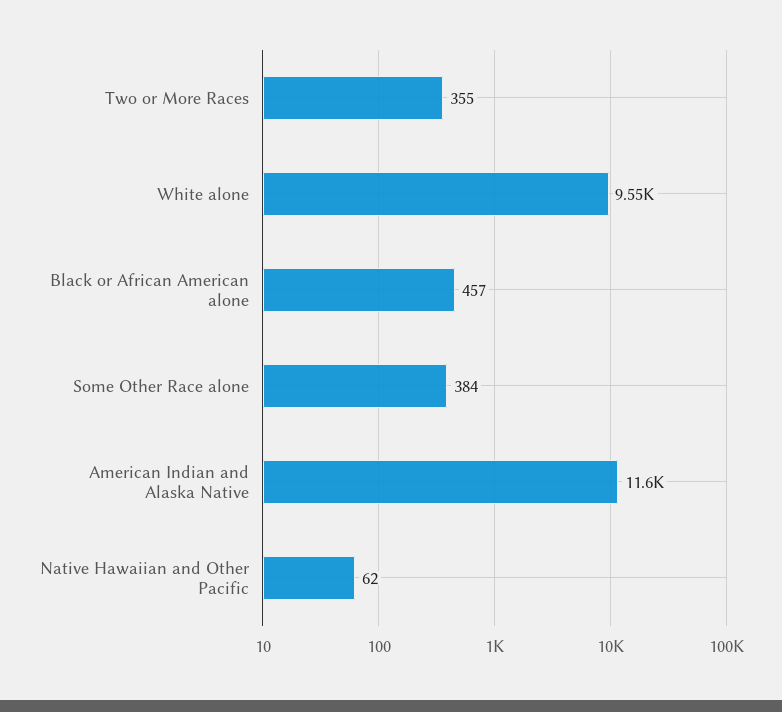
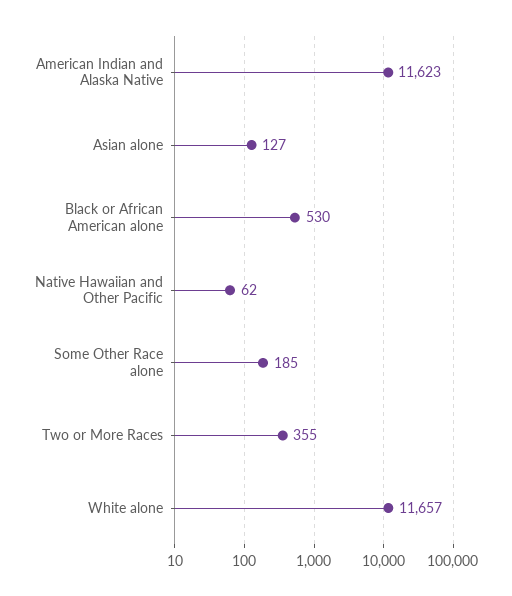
  {
    "Two or More Races": 355,
-   "White alone": 9550,
+   "White alone": 11657,
-   "Black or African American alone": 457,
+   "Black or African American alone": 530,
-   "Some Other Race alone": 384,
+   "Some Other Race alone": 185,
    "American Indian and Alaska Native": 11623,
-   "Native Hawaiian and Other Pacific": 62
+   "Native Hawaiian and Other Pacific": 62,
+   "Asian alone": 127
  }

